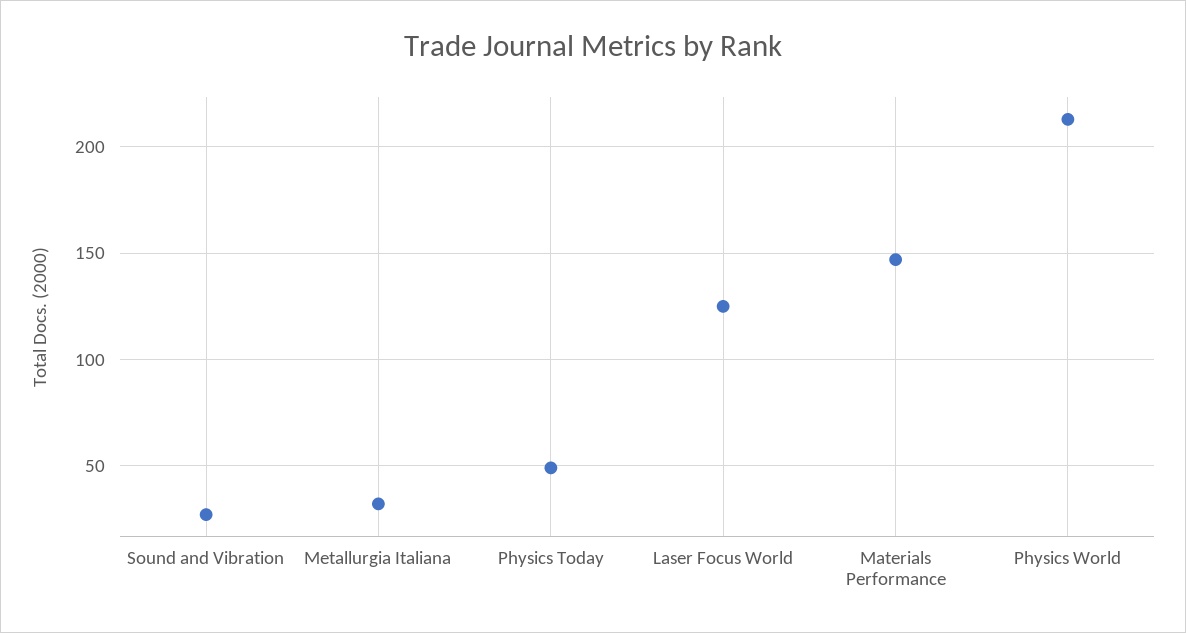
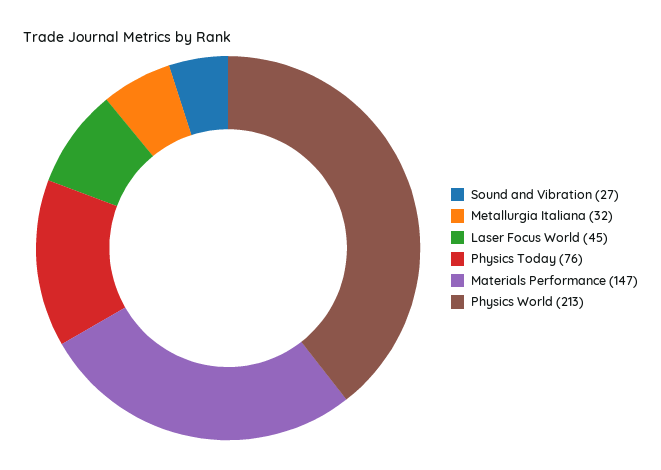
  {
    "Sound and Vibration": 27,
    "Metallurgia Italiana": 32,
-   "Physics Today": 50,
+   "Physics Today": 76,
-   "Laser Focus World": 125,
+   "Laser Focus World": 45,
    "Materials Performance": 147,
    "Physics World": 213
  }

